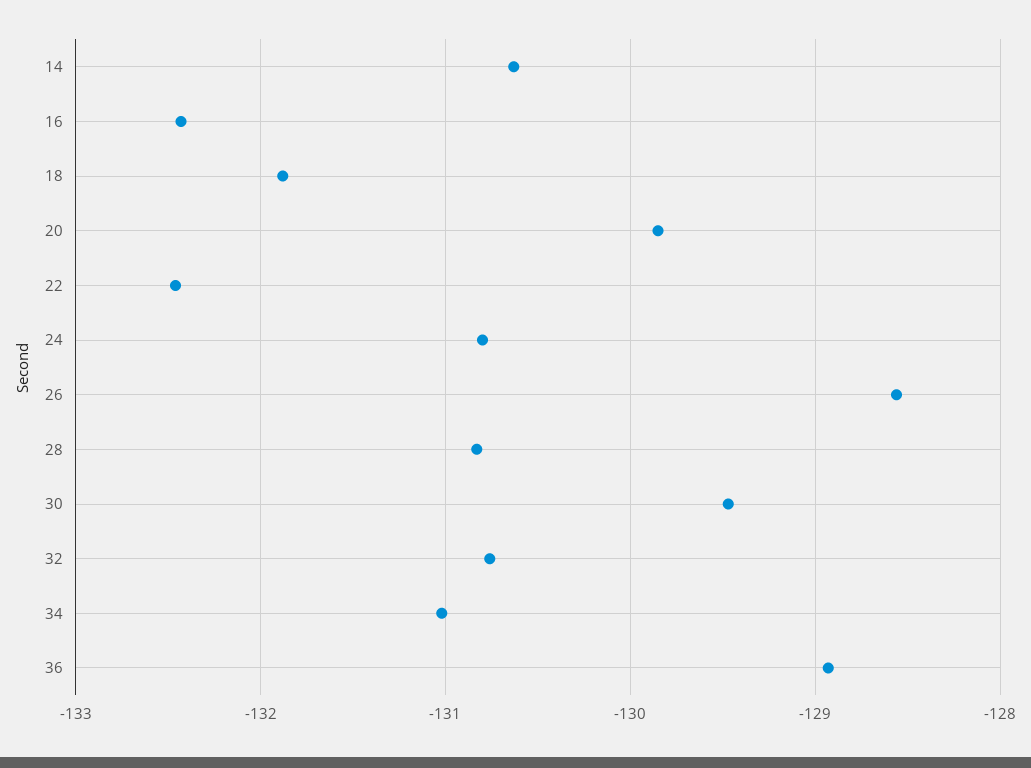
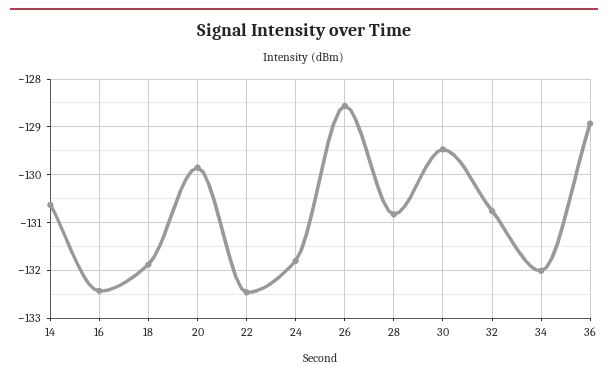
  {
    "14": -130.6,
    "16": -132.4,
    "18": -131.9,
    "20": -129.9,
    "22": -132.5,
-   "24": -130.8,
+   "24": -131.8,
    "26": -128.6,
    "28": -130.8,
    "30": -129.5,
    "32": -130.8,
-   "34": -131,
+   "34": -132,
    "36": -128.9
  }

